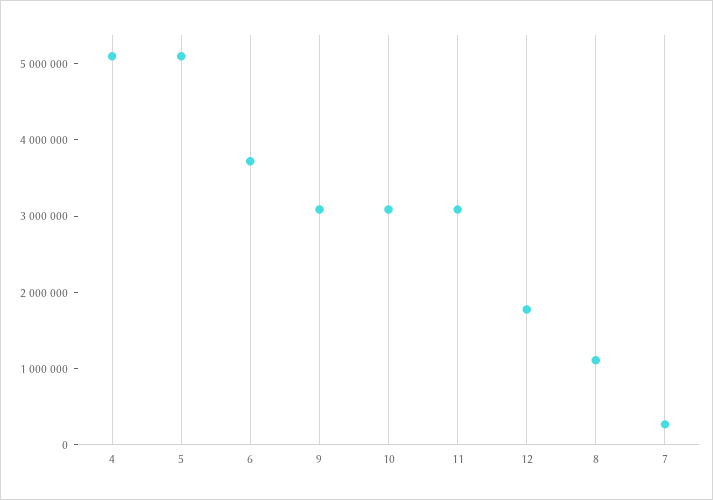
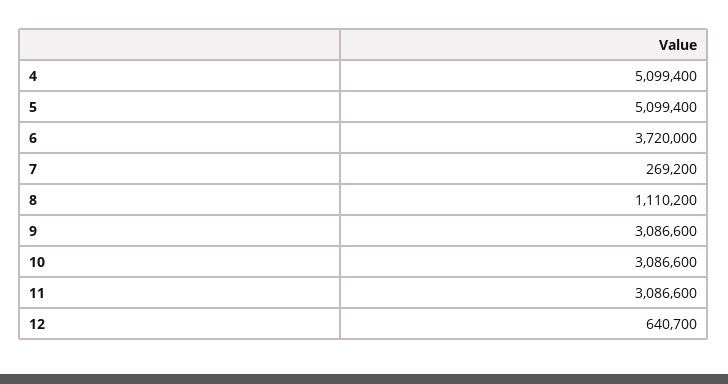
  {
    "4": 5099400,
    "5": 5099400,
    "6": 3720000,
    "9": 3086600,
    "10": 3086600,
    "11": 3086600,
-   "12": 1800000,
+   "12": 640700,
    "8": 1110200,
    "7": 269200
  }

